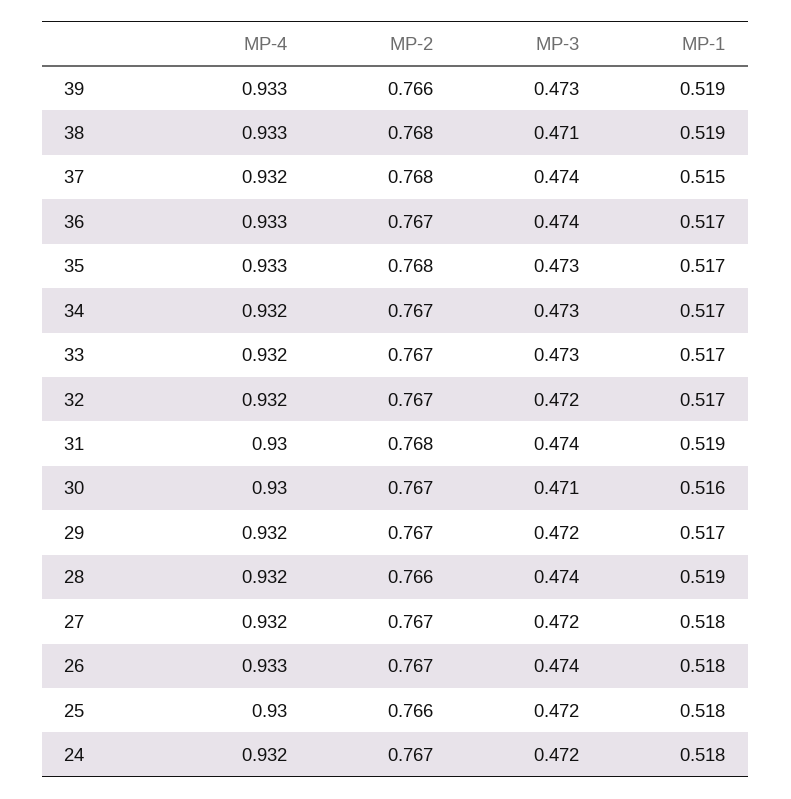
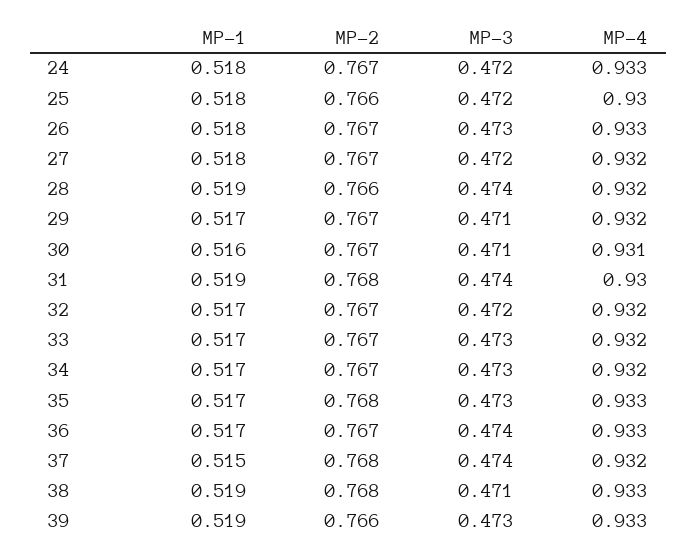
  {
    "MP-4": {
      "39": 0.933,
      "38": 0.933,
      "37": 0.932,
      "36": 0.933,
      "35": 0.933,
      "34": 0.932,
      "33": 0.932,
      "32": 0.932,
      "31": 0.93,
-     "30": 0.93,
+     "30": 0.931,
      "29": 0.932,
      "28": 0.932,
      "27": 0.932,
      "26": 0.933,
      "25": 0.93,
-     "24": 0.932
+     "24": 0.933
    },
    "MP-2": {
      "39": 0.766,
      "38": 0.768,
      "37": 0.768,
      "36": 0.767,
      "35": 0.768,
      "34": 0.767,
      "33": 0.767,
      "32": 0.767,
      "31": 0.768,
      "30": 0.767,
      "29": 0.767,
      "28": 0.766,
      "27": 0.767,
      "26": 0.767,
      "25": 0.766,
      "24": 0.767
    },
    "MP-3": {
      "39": 0.473,
      "38": 0.471,
      "37": 0.474,
      "36": 0.474,
      "35": 0.473,
      "34": 0.473,
      "33": 0.473,
      "32": 0.472,
      "31": 0.474,
      "30": 0.471,
-     "29": 0.472,
+     "29": 0.471,
      "28": 0.474,
      "27": 0.472,
-     "26": 0.474,
+     "26": 0.473,
      "25": 0.472,
      "24": 0.472
    },
    "MP-1": {
      "39": 0.519,
      "38": 0.519,
      "37": 0.515,
      "36": 0.517,
      "35": 0.517,
      "34": 0.517,
      "33": 0.517,
      "32": 0.517,
      "31": 0.519,
      "30": 0.516,
      "29": 0.517,
      "28": 0.519,
      "27": 0.518,
      "26": 0.518,
      "25": 0.518,
      "24": 0.518
    }
  }

